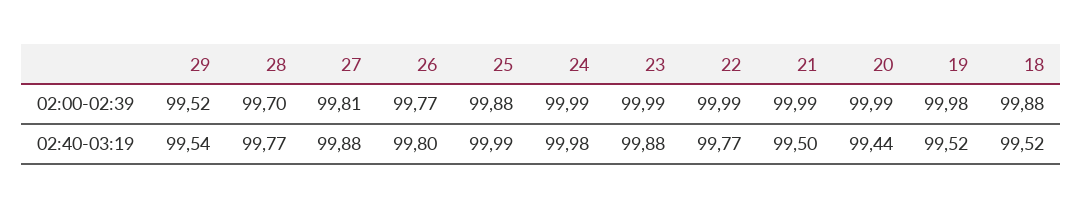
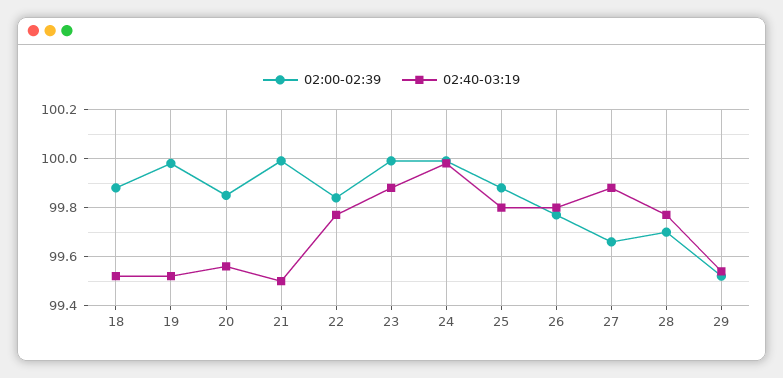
  {
    "02:00-02:39": {
      "29": 99.52,
      "28": 99.7,
-     "27": 99.81,
+     "27": 99.65,
      "26": 99.77,
      "25": 99.88,
      "24": 99.99,
      "23": 99.99,
-     "22": 99.99,
+     "22": 99.85,
      "21": 99.99,
-     "20": 99.99,
+     "20": 99.85,
      "19": 99.98,
      "18": 99.88
    },
    "02:40-03:19": {
      "29": 99.54,
      "28": 99.77,
      "27": 99.88,
      "26": 99.8,
-     "25": 99.99,
+     "25": 99.8,
      "24": 99.98,
      "23": 99.88,
      "22": 99.77,
      "21": 99.5,
-     "20": 99.44,
+     "20": 99.55,
      "19": 99.52,
      "18": 99.52
    }
  }

